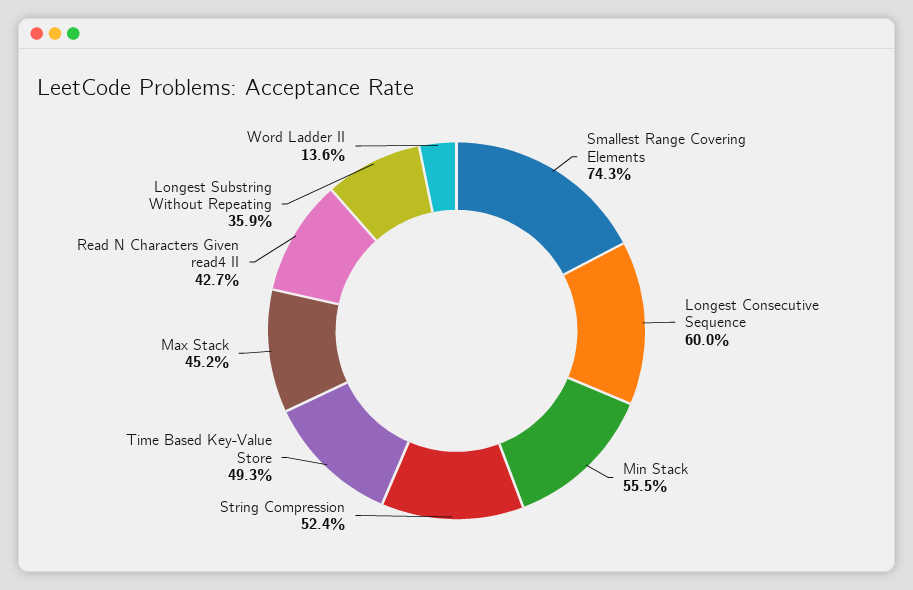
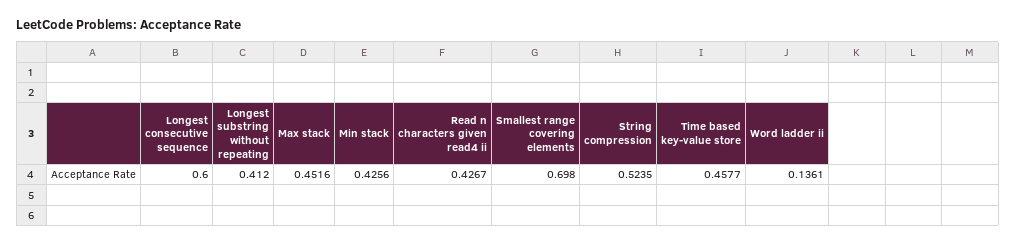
  {
-   "Smallest Range Covering Elements": 0.743,
+   "Smallest Range Covering Elements": 0.698,
    "Longest Consecutive Sequence": 0.6,
-   "Min Stack": 0.555,
+   "Min Stack": 0.4256,
    "String Compression": 0.5235,
-   "Time Based Key-Value Store": 0.493,
+   "Time Based Key-Value Store": 0.4577,
    "Max Stack": 0.4516,
    "Read N Characters Given read4 II": 0.4267,
-   "Longest Substring Without Repeating": 0.359,
+   "Longest Substring Without Repeating": 0.412,
    "Word Ladder II": 0.1361
  }

